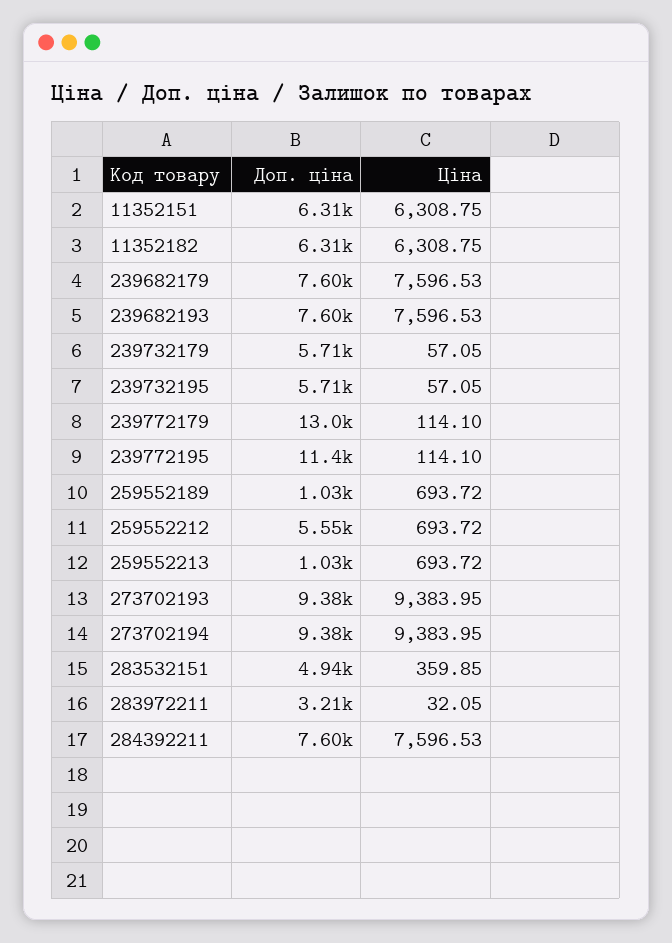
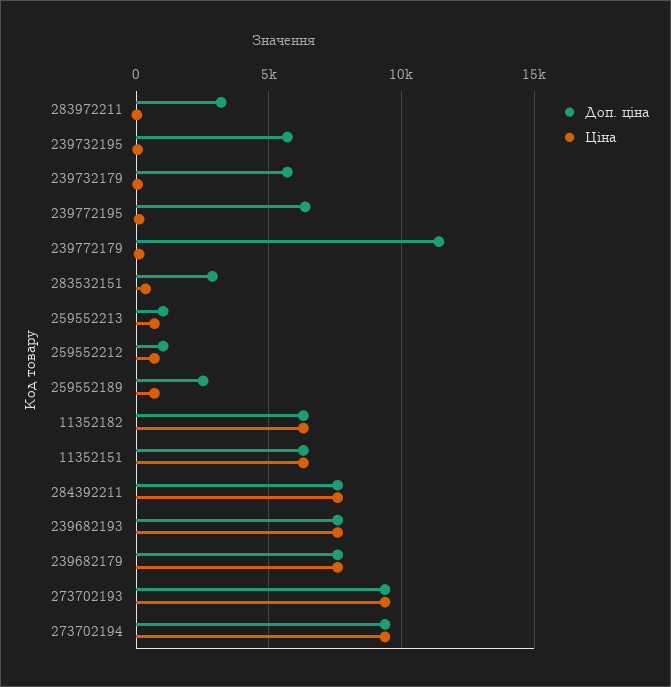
  {
    "Доп. ціна": {
      "11352151": 6310,
      "11352182": 6310,
      "239682179": 7600,
      "239682193": 7600,
      "239732179": 5710,
      "239732195": 5710,
-     "239772179": 13000,
+     "239772179": 11500,
-     "239772195": 11400,
+     "239772195": 6500,
-     "259552189": 1030,
+     "259552189": 2500,
-     "259552212": 5550,
+     "259552212": 1000,
      "259552213": 1030,
      "273702193": 9380,
      "273702194": 9380,
-     "283532151": 4940,
+     "283532151": 3000,
      "283972211": 3210,
      "284392211": 7600
    },
    "Ціна": {
      "11352151": 6308.75,
      "11352182": 6308.75,
      "239682179": 7596.53,
      "239682193": 7596.53,
      "239732179": 57.05,
      "239732195": 57.05,
      "239772179": 114.1,
      "239772195": 114.1,
      "259552189": 693.72,
      "259552212": 693.72,
      "259552213": 693.72,
      "273702193": 9383.95,
      "273702194": 9383.95,
      "283532151": 359.85,
      "283972211": 32.05,
      "284392211": 7596.53
    }
  }

